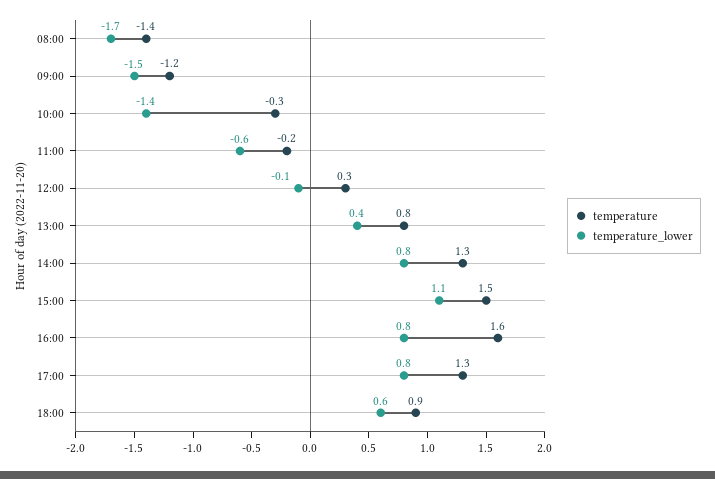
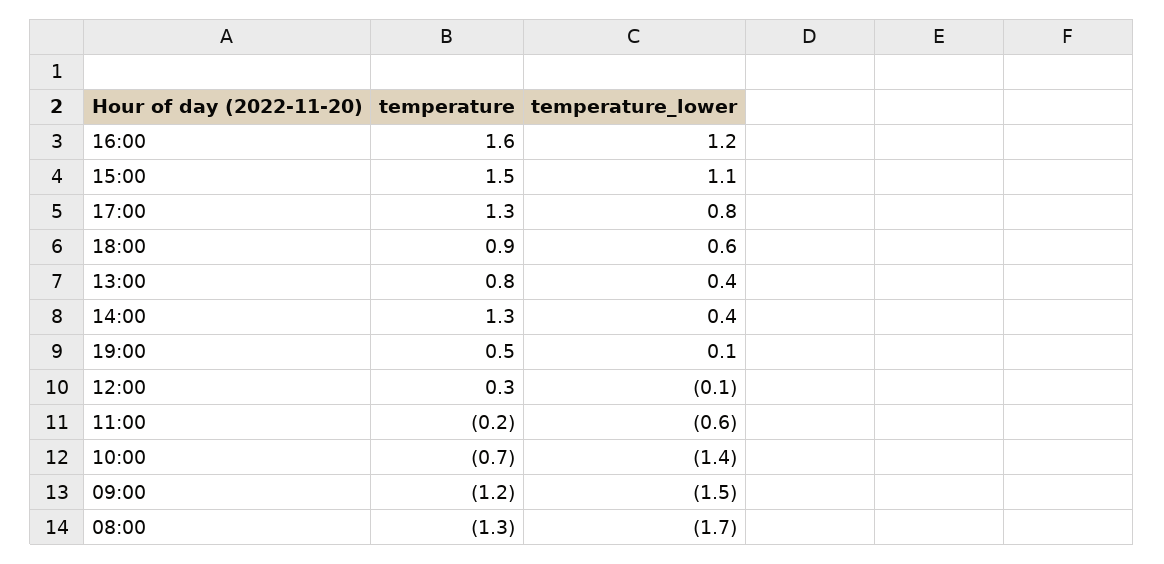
  {
    "temperature": {
-     "08:00": -1.4,
+     "08:00": -1.3,
      "09:00": -1.2,
-     "10:00": -0.3,
+     "10:00": -0.7,
      "11:00": -0.2,
      "12:00": 0.3,
      "13:00": 0.8,
      "14:00": 1.3,
      "15:00": 1.5,
      "16:00": 1.6,
      "17:00": 1.3,
-     "18:00": 0.9
+     "18:00": 0.9,
+     "19:00": 0.5
    },
    "temperature_lower": {
      "08:00": -1.7,
      "09:00": -1.5,
      "10:00": -1.4,
      "11:00": -0.6,
      "12:00": -0.1,
      "13:00": 0.4,
-     "14:00": 0.8,
+     "14:00": 0.4,
      "15:00": 1.1,
-     "16:00": 0.8,
+     "16:00": 1.2,
      "17:00": 0.8,
-     "18:00": 0.6
+     "18:00": 0.6,
+     "19:00": 0.1
    }
  }

